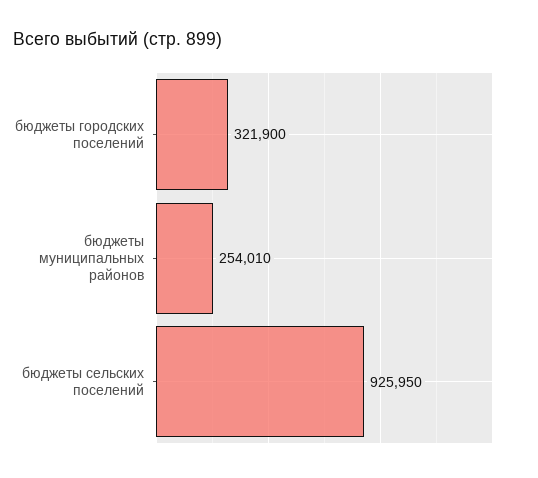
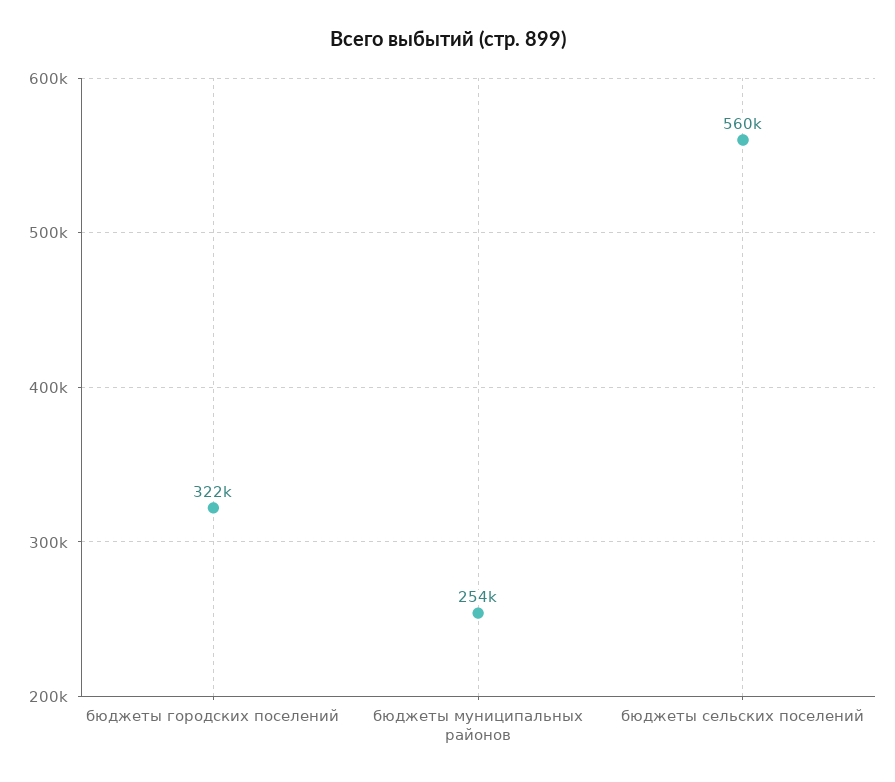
  {
    "бюджеты городских поселений": 321900,
    "бюджеты муниципальных районов": 254010,
-   "бюджеты сельских поселений": 925950
+   "бюджеты сельских поселений": 560000
  }

